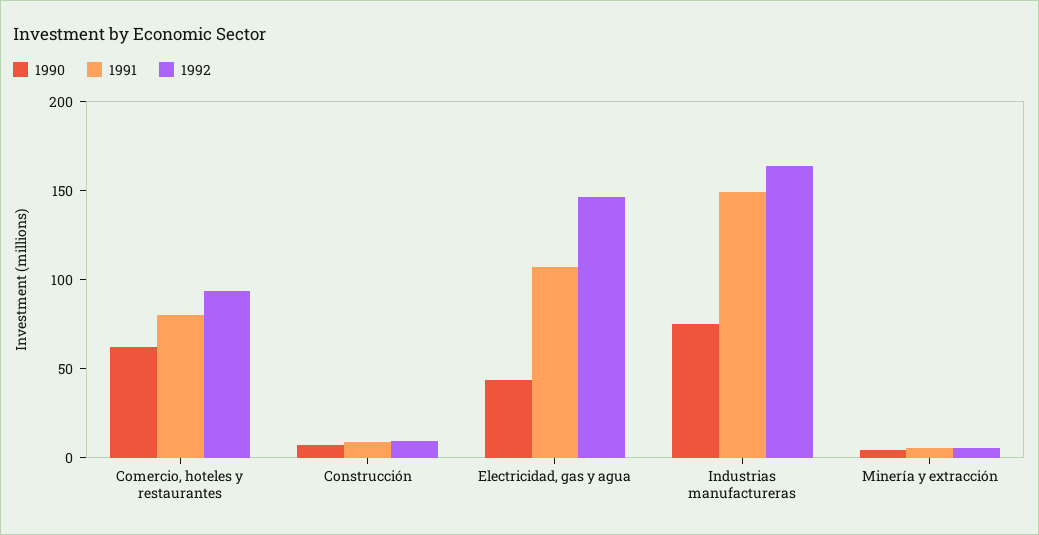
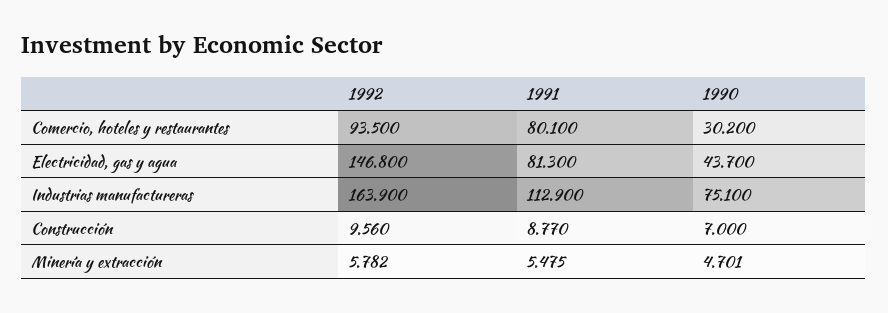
  {
    "1990": {
-     "Comercio, hoteles y restaurantes": 60,
+     "Comercio, hoteles y restaurantes": 30.2,
      "Construcción": 7,
      "Electricidad, gas y agua": 43.7,
      "Industrias manufactureras": 75.1,
      "Minería y extracción": 4.701
    },
    "1991": {
      "Comercio, hoteles y restaurantes": 80.1,
      "Construcción": 8.77,
-     "Electricidad, gas y agua": 110,
+     "Electricidad, gas y agua": 81.3,
-     "Industrias manufactureras": 150,
+     "Industrias manufactureras": 112.9,
      "Minería y extracción": 5.475
    },
    "1992": {
      "Comercio, hoteles y restaurantes": 93.5,
      "Construcción": 9.56,
      "Electricidad, gas y agua": 146.8,
      "Industrias manufactureras": 163.9,
      "Minería y extracción": 5.782
    }
  }

